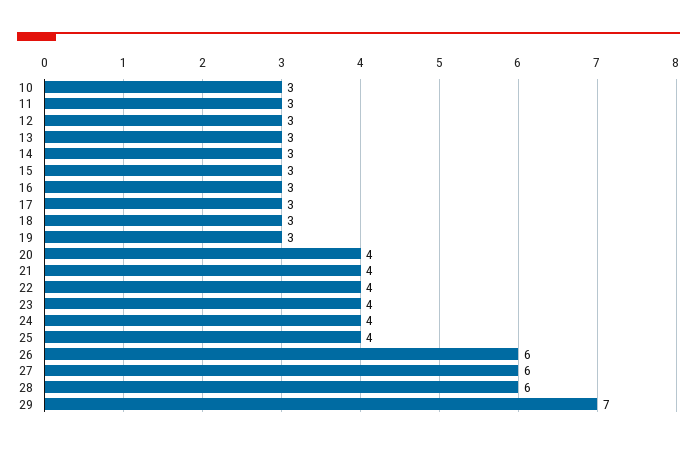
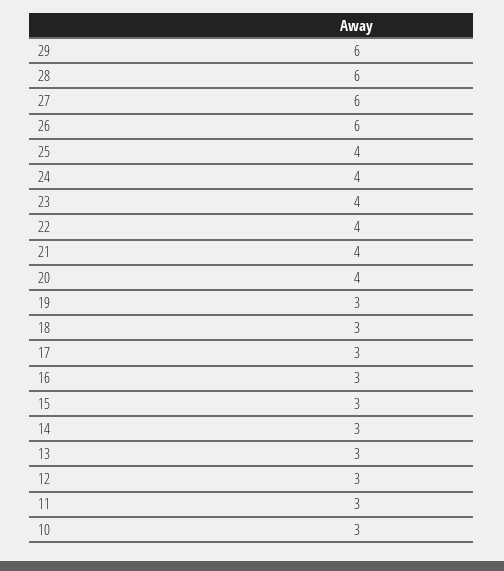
  {
    "10": 3,
    "11": 3,
    "12": 3,
    "13": 3,
    "14": 3,
    "15": 3,
    "16": 3,
    "17": 3,
    "18": 3,
    "19": 3,
    "20": 4,
    "21": 4,
    "22": 4,
    "23": 4,
    "24": 4,
    "25": 4,
    "26": 6,
    "27": 6,
    "28": 6,
-   "29": 7
+   "29": 6
  }

